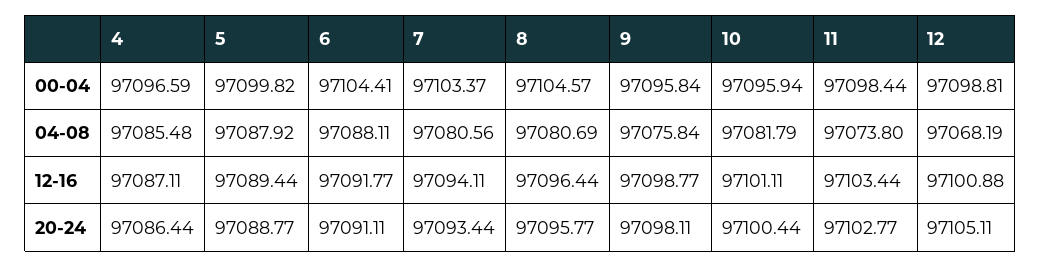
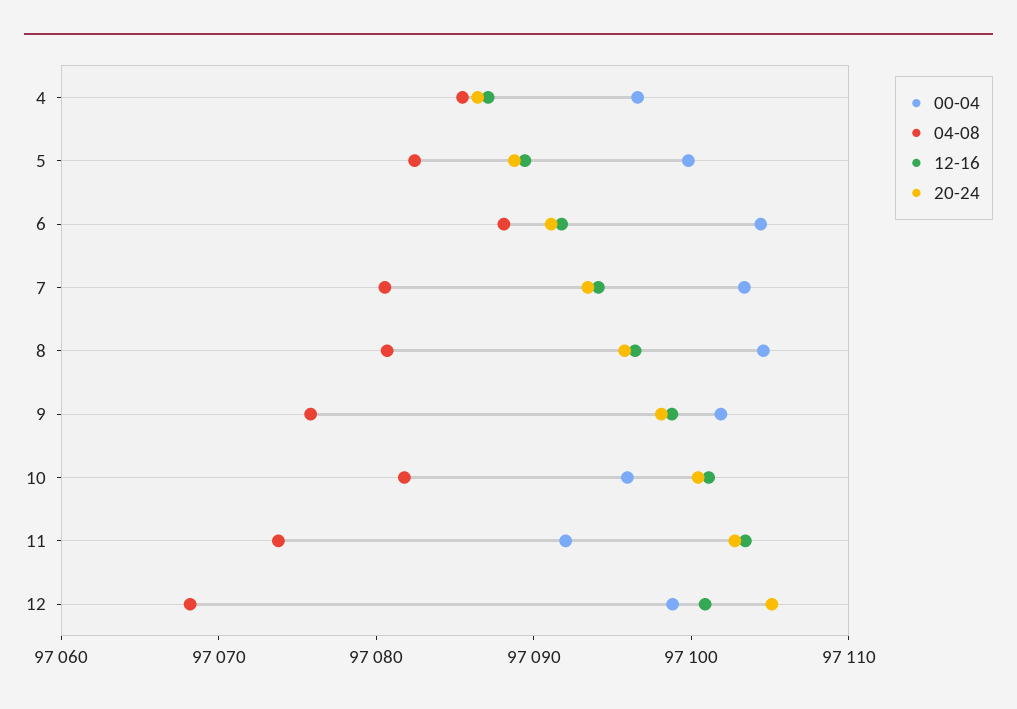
  {
    "00-04": {
      "4": 97096.59,
      "5": 97099.82,
      "6": 97104.41,
      "7": 97103.37,
      "8": 97104.57,
-     "9": 97095.84,
+     "9": 97102,
      "10": 97095.94,
-     "11": 97098.44,
+     "11": 97092,
      "12": 97098.81
    },
    "04-08": {
      "4": 97085.48,
-     "5": 97087.92,
+     "5": 97082,
      "6": 97088.11,
      "7": 97080.56,
      "8": 97080.69,
      "9": 97075.84,
      "10": 97081.79,
      "11": 97073.8,
      "12": 97068.19
    },
    "12-16": {
      "4": 97087.11,
      "5": 97089.44,
      "6": 97091.77,
      "7": 97094.11,
      "8": 97096.44,
      "9": 97098.77,
      "10": 97101.11,
      "11": 97103.44,
      "12": 97100.88
    },
    "20-24": {
      "4": 97086.44,
      "5": 97088.77,
      "6": 97091.11,
      "7": 97093.44,
      "8": 97095.77,
      "9": 97098.11,
      "10": 97100.44,
      "11": 97102.77,
      "12": 97105.11
    }
  }

